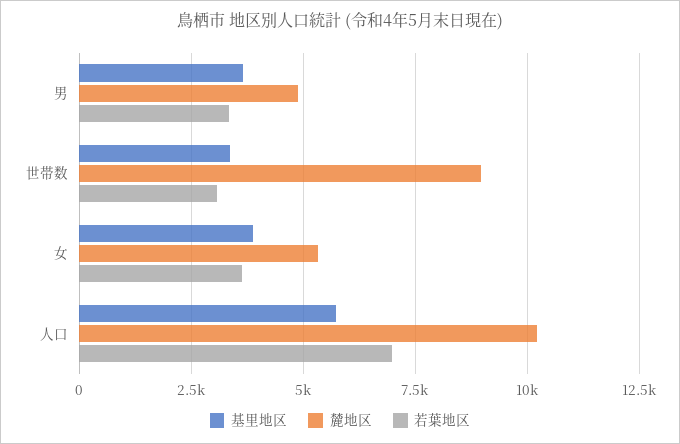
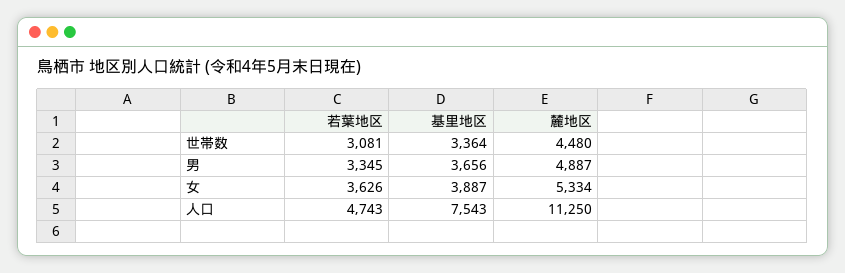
  {
    "基里地区": {
      "男": 3656,
      "世帯数": 3364,
      "女": 3887,
-     "人口": 5750
+     "人口": 7543
    },
    "麓地区": {
      "男": 4887,
-     "世帯数": 9000,
+     "世帯数": 4480,
      "女": 5334,
-     "人口": 10250
+     "人口": 11250
    },
    "若葉地区": {
      "男": 3345,
      "世帯数": 3081,
      "女": 3626,
-     "人口": 7000
+     "人口": 4743
    }
  }

